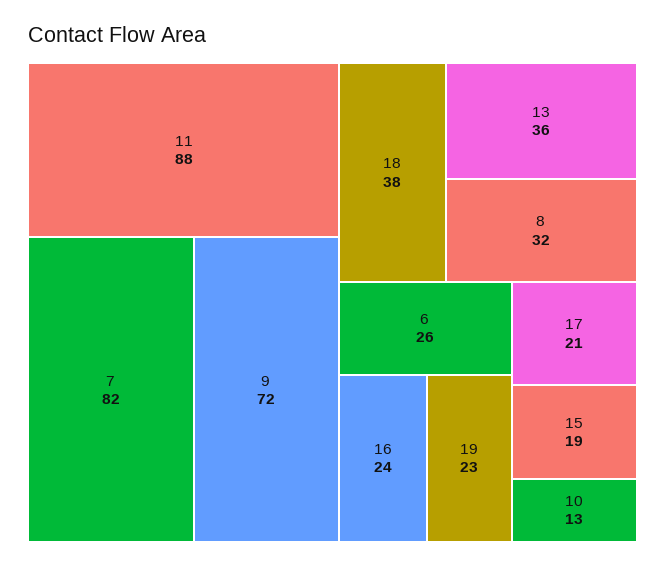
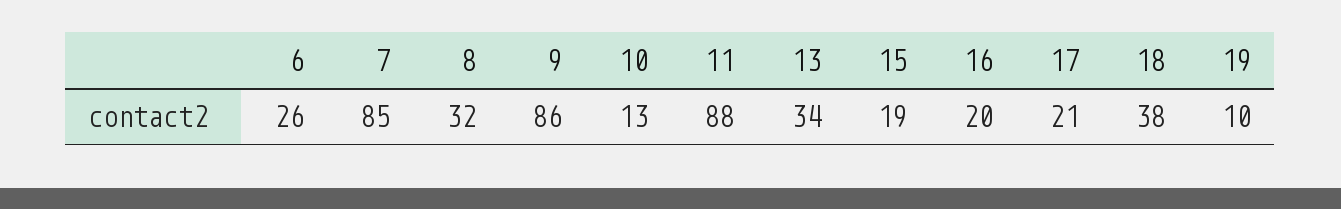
  {
    "11": 88,
-   "7": 82,
+   "7": 85,
-   "9": 72,
+   "9": 86,
    "18": 38,
-   "13": 36,
+   "13": 34,
    "8": 32,
    "6": 26,
-   "16": 24,
+   "16": 20,
-   "19": 23,
+   "19": 10,
    "17": 21,
    "15": 19,
    "10": 13
  }

